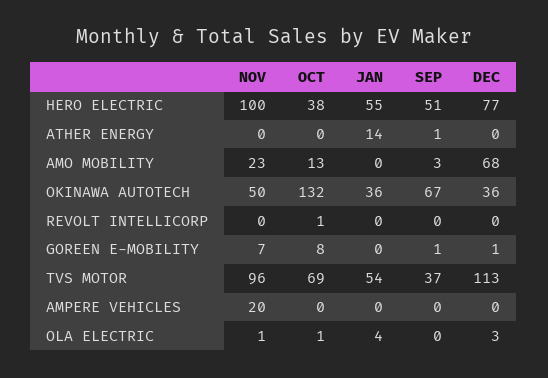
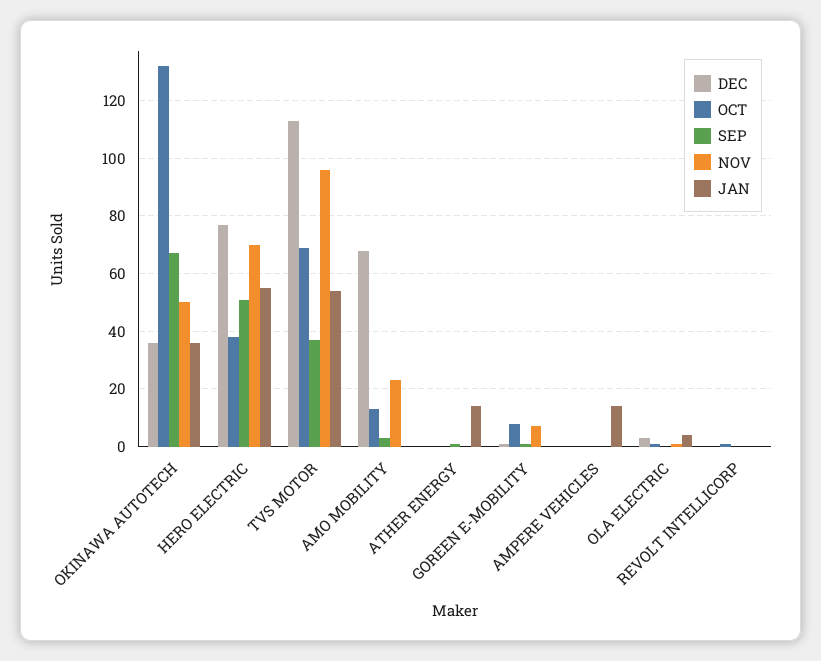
  {
    "NOV": {
-     "HERO ELECTRIC": 100,
+     "HERO ELECTRIC": 70,
      "ATHER ENERGY": 0,
      "AMO MOBILITY": 23,
      "OKINAWA AUTOTECH": 50,
      "REVOLT INTELLICORP": 0,
      "GOREEN E-MOBILITY": 7,
      "TVS MOTOR": 96,
-     "AMPERE VEHICLES": 20,
+     "AMPERE VEHICLES": 0,
      "OLA ELECTRIC": 1
    },
    "OCT": {
      "HERO ELECTRIC": 38,
      "ATHER ENERGY": 0,
      "AMO MOBILITY": 13,
      "OKINAWA AUTOTECH": 132,
      "REVOLT INTELLICORP": 1,
      "GOREEN E-MOBILITY": 8,
      "TVS MOTOR": 69,
      "AMPERE VEHICLES": 0,
      "OLA ELECTRIC": 1
    },
    "JAN": {
      "HERO ELECTRIC": 55,
      "ATHER ENERGY": 14,
      "AMO MOBILITY": 0,
      "OKINAWA AUTOTECH": 36,
      "REVOLT INTELLICORP": 0,
      "GOREEN E-MOBILITY": 0,
      "TVS MOTOR": 54,
-     "AMPERE VEHICLES": 0,
+     "AMPERE VEHICLES": 15,
      "OLA ELECTRIC": 4
    },
    "SEP": {
      "HERO ELECTRIC": 51,
      "ATHER ENERGY": 1,
      "AMO MOBILITY": 3,
      "OKINAWA AUTOTECH": 67,
      "REVOLT INTELLICORP": 0,
      "GOREEN E-MOBILITY": 1,
      "TVS MOTOR": 37,
      "AMPERE VEHICLES": 0,
      "OLA ELECTRIC": 0
    },
    "DEC": {
      "HERO ELECTRIC": 77,
      "ATHER ENERGY": 0,
      "AMO MOBILITY": 68,
      "OKINAWA AUTOTECH": 36,
      "REVOLT INTELLICORP": 0,
      "GOREEN E-MOBILITY": 1,
      "TVS MOTOR": 113,
      "AMPERE VEHICLES": 0,
      "OLA ELECTRIC": 3
    }
  }

